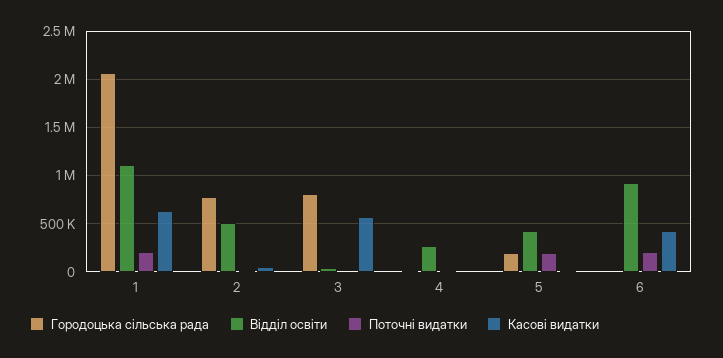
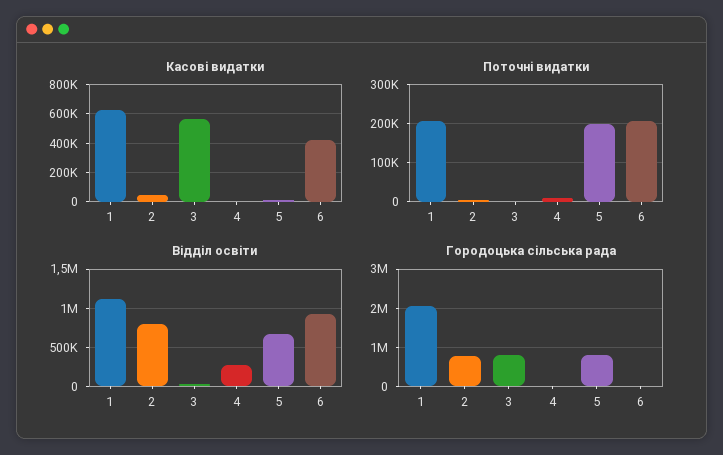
  {
    "Городоцька сільська рада": {
      "1": 2100000,
      "2": 800000,
      "3": 800000,
      "4": 0,
-     "5": 200000,
+     "5": 800000,
      "6": 0
    },
    "Відділ освіти": {
      "1": 1100000,
-     "2": 500000,
+     "2": 800000,
      "3": 0,
      "4": 300000,
-     "5": 400000,
+     "5": 700000,
      "6": 900000
    },
    "Поточні видатки": {
      "1": 200000,
      "2": 0,
      "3": 0,
      "4": 20000,
      "5": 200000,
      "6": 200000
    },
    "Касові видатки": {
      "1": 650000,
      "2": 50000,
      "3": 550000,
      "4": 0,
      "5": 0,
      "6": 400000
    }
  }

